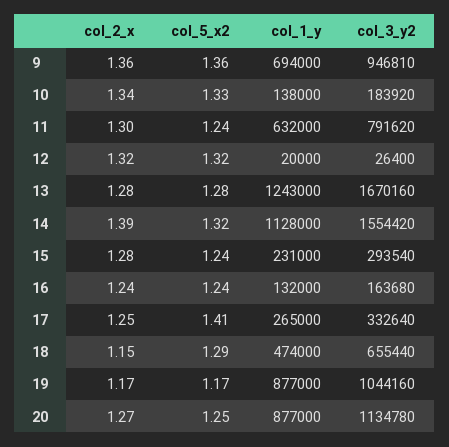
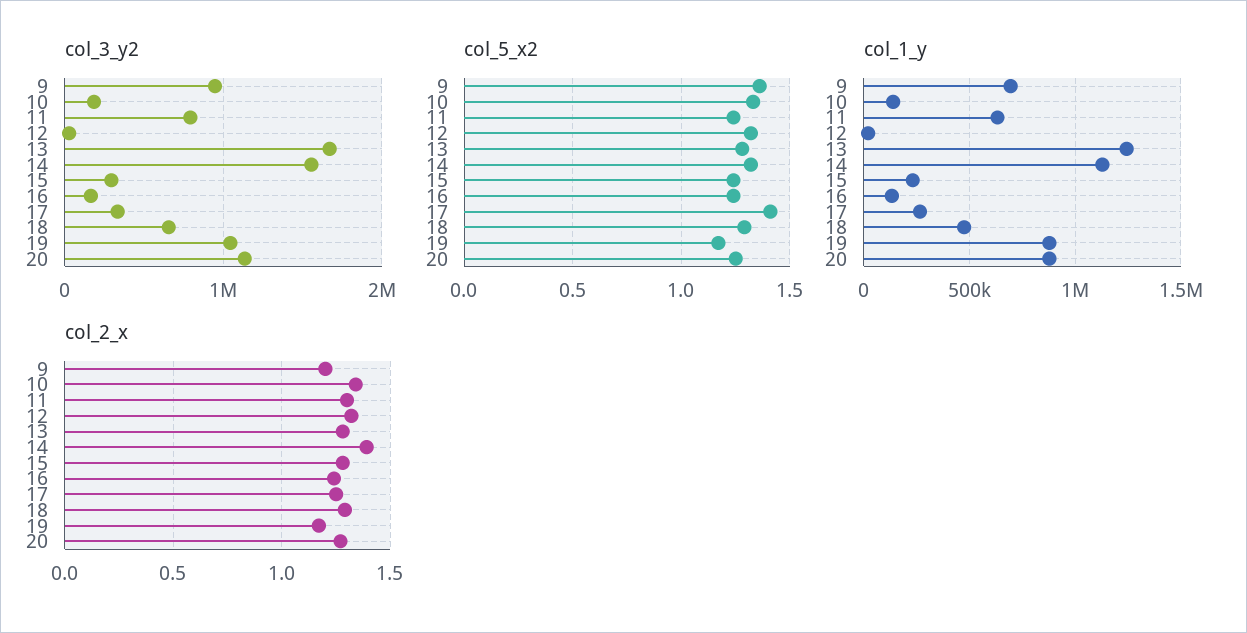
  {
    "col_2_x": {
-     "9": 1.36,
+     "9": 1.2,
      "10": 1.34,
      "11": 1.3,
      "12": 1.32,
      "13": 1.28,
      "14": 1.39,
      "15": 1.28,
      "16": 1.24,
      "17": 1.25,
-     "18": 1.15,
+     "18": 1.3,
      "19": 1.17,
      "20": 1.27
    },
    "col_5_x2": {
      "9": 1.36,
      "10": 1.33,
      "11": 1.24,
      "12": 1.32,
      "13": 1.28,
      "14": 1.32,
      "15": 1.24,
      "16": 1.24,
      "17": 1.41,
      "18": 1.29,
      "19": 1.17,
      "20": 1.25
    },
    "col_1_y": {
      "9": 694000,
      "10": 138000,
      "11": 632000,
      "12": 20000,
      "13": 1243000,
      "14": 1128000,
      "15": 231000,
      "16": 132000,
      "17": 265000,
      "18": 474000,
      "19": 877000,
      "20": 877000
    },
    "col_3_y2": {
      "9": 946810,
      "10": 183920,
      "11": 791620,
      "12": 26400,
      "13": 1670160,
      "14": 1554420,
      "15": 293540,
      "16": 163680,
      "17": 332640,
      "18": 655440,
      "19": 1044160,
      "20": 1134780
    }
  }

